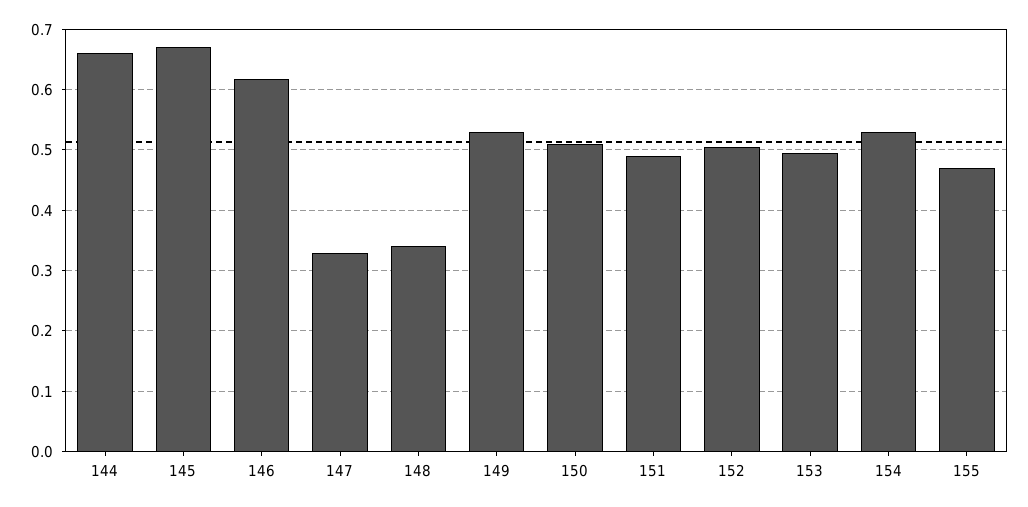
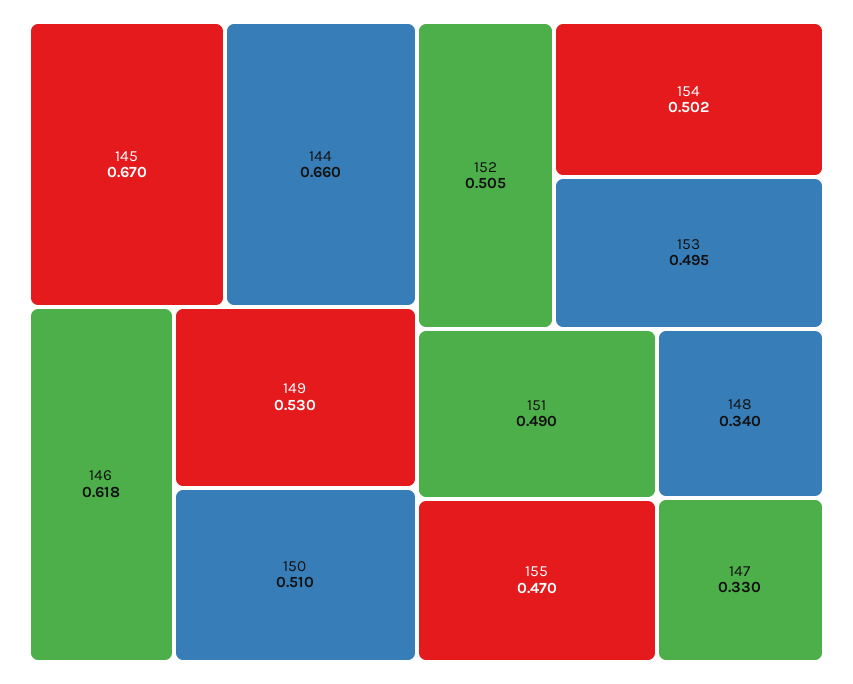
  {
    "144": 0.66,
    "145": 0.67,
    "146": 0.618,
    "147": 0.33,
    "148": 0.34,
    "149": 0.53,
    "150": 0.51,
    "151": 0.49,
    "152": 0.505,
    "153": 0.495,
-   "154": 0.53,
+   "154": 0.502,
    "155": 0.47
  }

